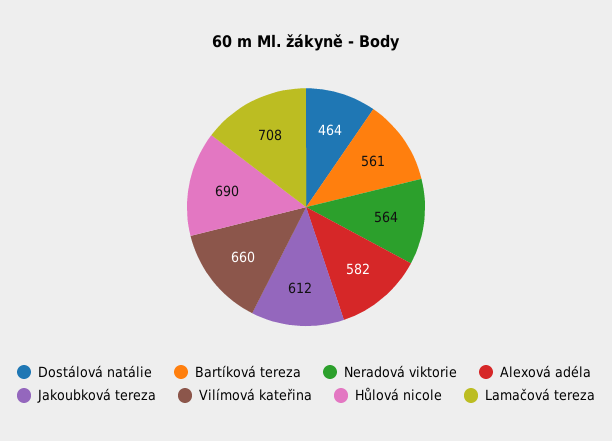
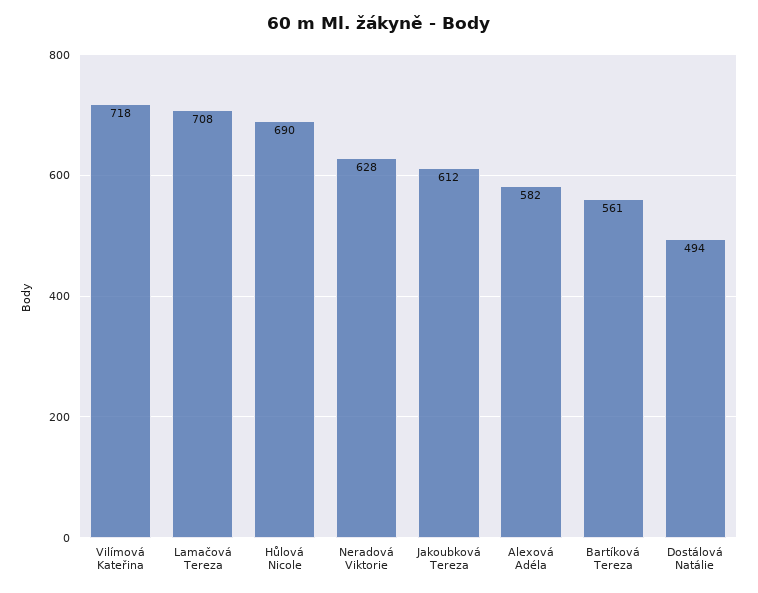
  {
-   "Dostálová natálie": 464,
+   "Dostálová natálie": 494,
    "Bartíková tereza": 561,
-   "Neradová viktorie": 564,
+   "Neradová viktorie": 628,
    "Alexová adéla": 582,
    "Jakoubková tereza": 612,
-   "Vilímová kateřina": 660,
+   "Vilímová kateřina": 718,
    "Hůlová nicole": 690,
    "Lamačová tereza": 708
  }

